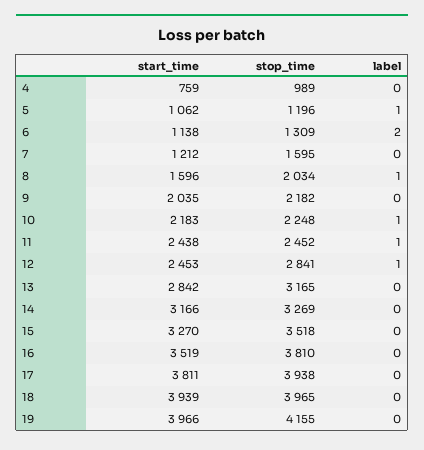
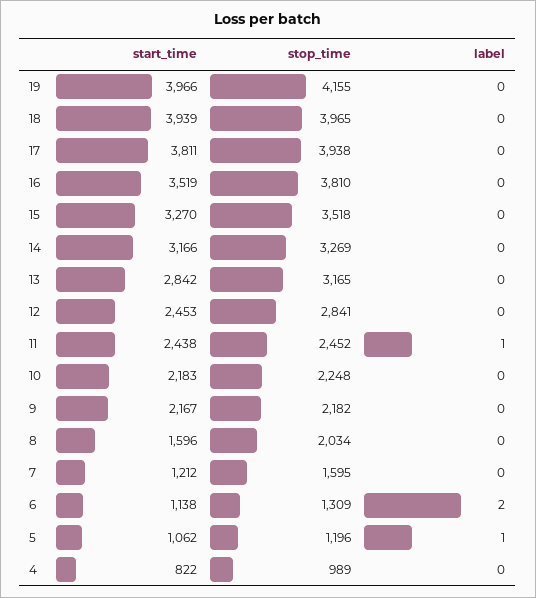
  {
    "start_time": {
-     "4": 759,
+     "4": 822,
      "5": 1062,
      "6": 1138,
      "7": 1212,
      "8": 1596,
-     "9": 2035,
+     "9": 2167,
      "10": 2183,
      "11": 2438,
      "12": 2453,
      "13": 2842,
      "14": 3166,
      "15": 3270,
      "16": 3519,
      "17": 3811,
      "18": 3939,
      "19": 3966
    },
    "stop_time": {
      "4": 989,
      "5": 1196,
      "6": 1309,
      "7": 1595,
      "8": 2034,
      "9": 2182,
      "10": 2248,
      "11": 2452,
      "12": 2841,
      "13": 3165,
      "14": 3269,
      "15": 3518,
      "16": 3810,
      "17": 3938,
      "18": 3965,
      "19": 4155
    },
    "label": {
      "4": 0,
      "5": 1,
      "6": 2,
      "7": 0,
-     "8": 1,
+     "8": 0,
      "9": 0,
-     "10": 1,
+     "10": 0,
      "11": 1,
-     "12": 1,
+     "12": 0,
      "13": 0,
      "14": 0,
      "15": 0,
      "16": 0,
      "17": 0,
      "18": 0,
      "19": 0
    }
  }

